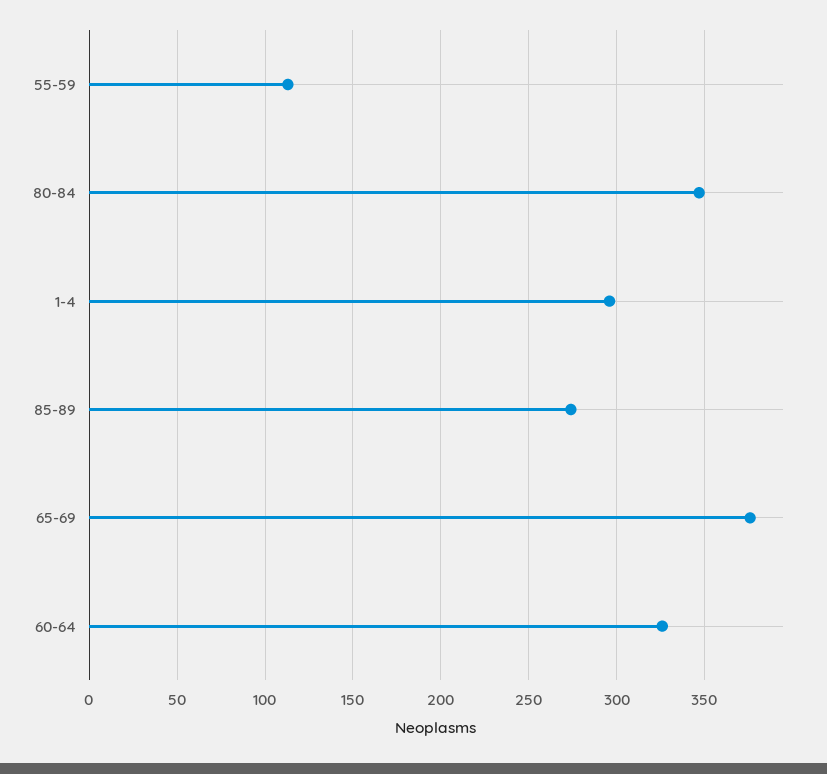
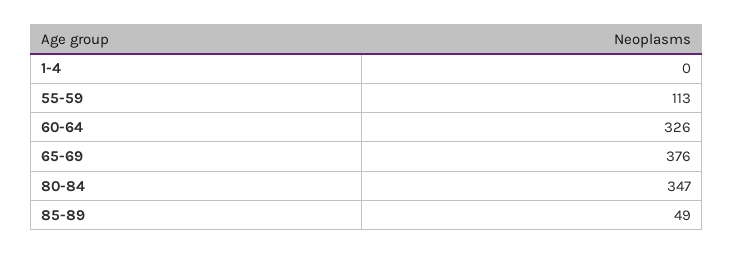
  {
    "55-59": 113,
    "80-84": 347,
-   "1-4": 295,
+   "1-4": 0,
-   "85-89": 275,
+   "85-89": 49,
    "65-69": 376,
    "60-64": 326
  }

